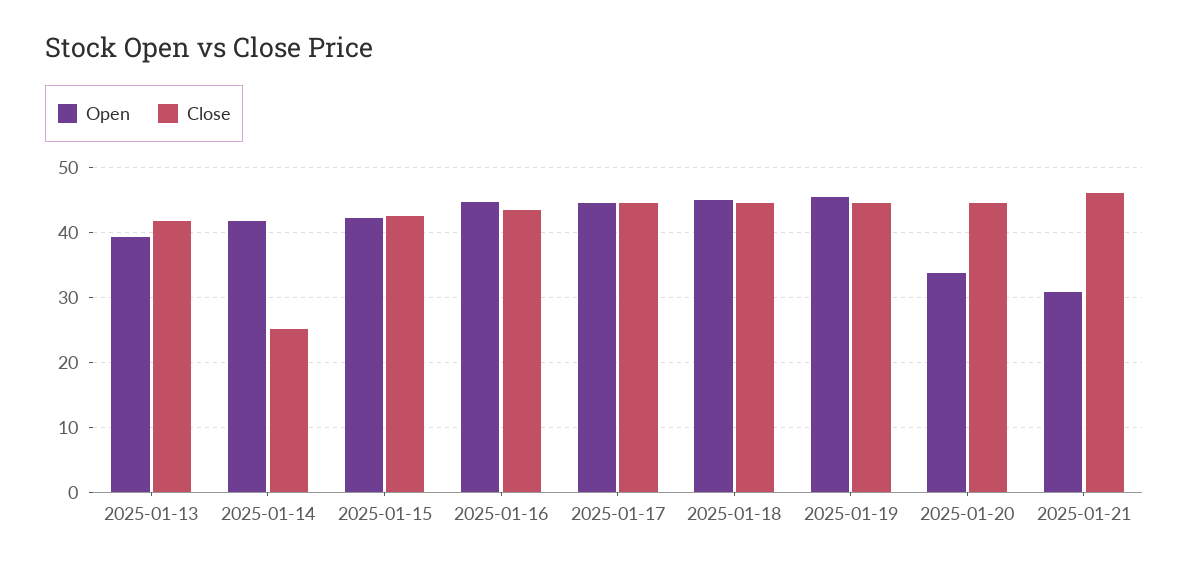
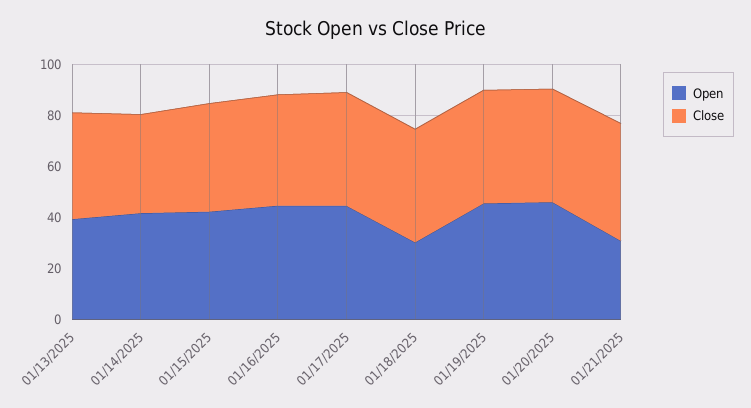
  {
    "Open": {
      "2025-01-13": 39,
      "2025-01-14": 42,
      "2025-01-15": 42,
      "2025-01-16": 45,
      "2025-01-17": 45,
-     "2025-01-18": 45,
+     "2025-01-18": 30,
      "2025-01-19": 45,
-     "2025-01-20": 34,
+     "2025-01-20": 45,
      "2025-01-21": 31
    },
    "Close": {
      "2025-01-13": 42,
-     "2025-01-14": 25,
+     "2025-01-14": 40,
      "2025-01-15": 43,
      "2025-01-16": 43,
      "2025-01-17": 45,
      "2025-01-18": 44,
      "2025-01-19": 44,
      "2025-01-20": 44,
      "2025-01-21": 46
    }
  }

